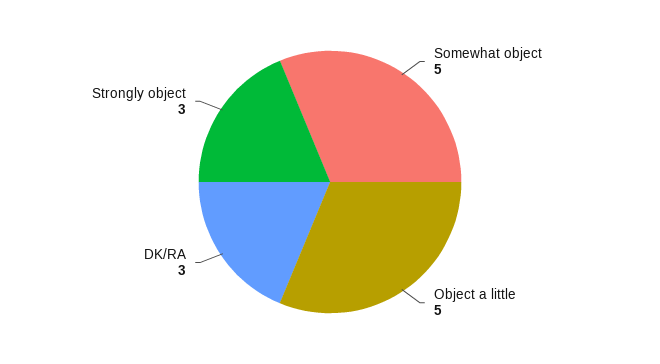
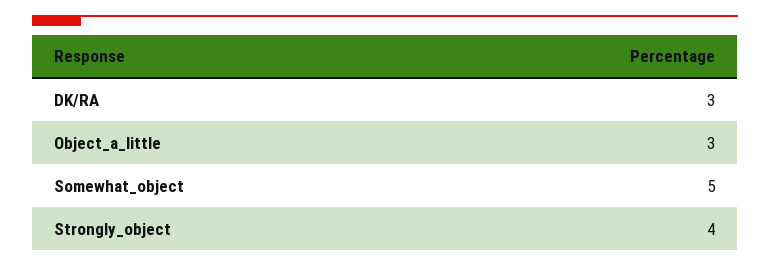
  {
    "Somewhat object": 5,
-   "Object a little": 5,
+   "Object a little": 3,
    "DK/RA": 3,
-   "Strongly object": 3
+   "Strongly object": 4
  }

